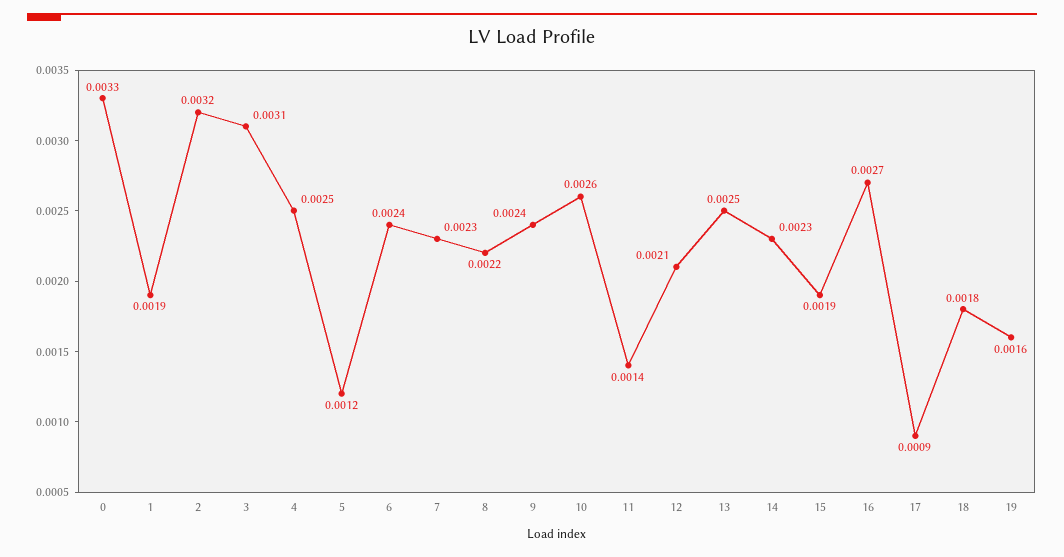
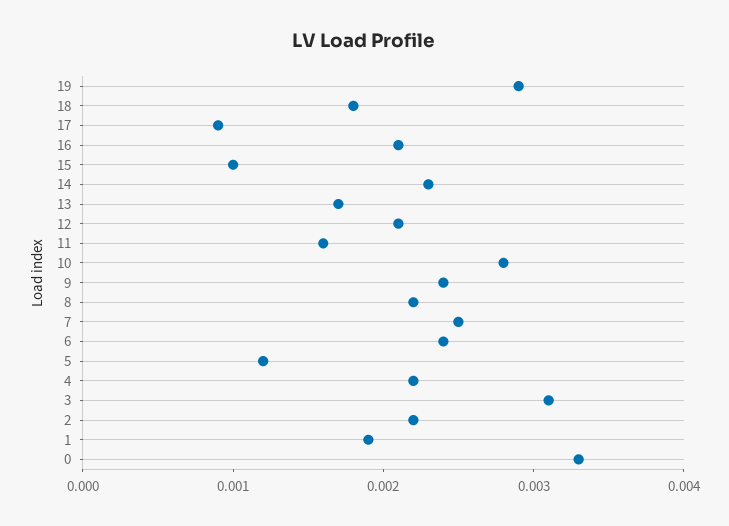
  {
    "0": 0.0033,
    "1": 0.0019,
-   "2": 0.0032,
+   "2": 0.0022,
    "3": 0.0031,
-   "4": 0.0025,
+   "4": 0.0022,
    "5": 0.0012,
    "6": 0.0024,
-   "7": 0.0023,
+   "7": 0.0025,
    "8": 0.0022,
    "9": 0.0024,
-   "10": 0.0026,
+   "10": 0.0028,
-   "11": 0.0014,
+   "11": 0.0016,
    "12": 0.0021,
-   "13": 0.0025,
+   "13": 0.0017,
    "14": 0.0023,
-   "15": 0.0019,
+   "15": 0.001,
-   "16": 0.0027,
+   "16": 0.0021,
    "17": 0.0009,
    "18": 0.0018,
-   "19": 0.0016
+   "19": 0.0029
  }

